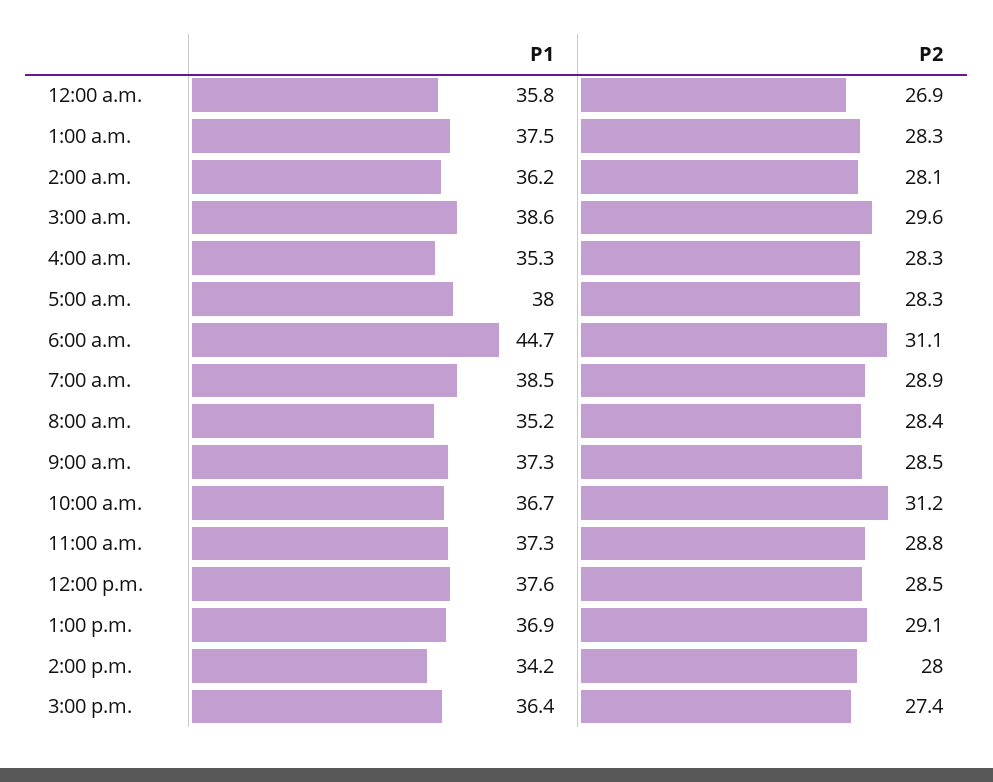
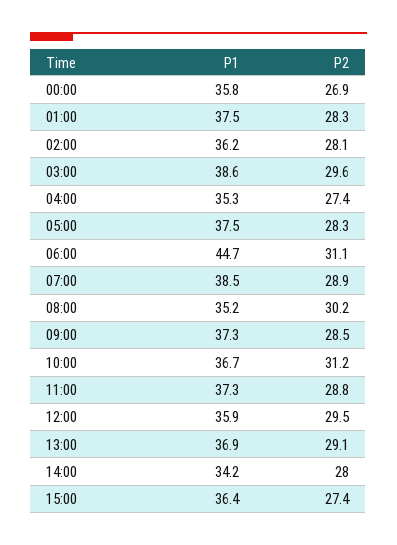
  {
    "P1": {
      "12:00 a.m.": 35.8,
      "1:00 a.m.": 37.5,
      "2:00 a.m.": 36.2,
      "3:00 a.m.": 38.6,
      "4:00 a.m.": 35.3,
-     "5:00 a.m.": 38,
+     "5:00 a.m.": 37.5,
      "6:00 a.m.": 44.7,
      "7:00 a.m.": 38.5,
      "8:00 a.m.": 35.2,
      "9:00 a.m.": 37.3,
      "10:00 a.m.": 36.7,
      "11:00 a.m.": 37.3,
-     "12:00 p.m.": 37.6,
+     "12:00 p.m.": 35.9,
      "1:00 p.m.": 36.9,
      "2:00 p.m.": 34.2,
      "3:00 p.m.": 36.4
    },
    "P2": {
      "12:00 a.m.": 26.9,
      "1:00 a.m.": 28.3,
      "2:00 a.m.": 28.1,
      "3:00 a.m.": 29.6,
-     "4:00 a.m.": 28.3,
+     "4:00 a.m.": 27.4,
      "5:00 a.m.": 28.3,
      "6:00 a.m.": 31.1,
      "7:00 a.m.": 28.9,
-     "8:00 a.m.": 28.4,
+     "8:00 a.m.": 30.2,
      "9:00 a.m.": 28.5,
      "10:00 a.m.": 31.2,
      "11:00 a.m.": 28.8,
-     "12:00 p.m.": 28.5,
+     "12:00 p.m.": 29.5,
      "1:00 p.m.": 29.1,
      "2:00 p.m.": 28,
      "3:00 p.m.": 27.4
    }
  }

